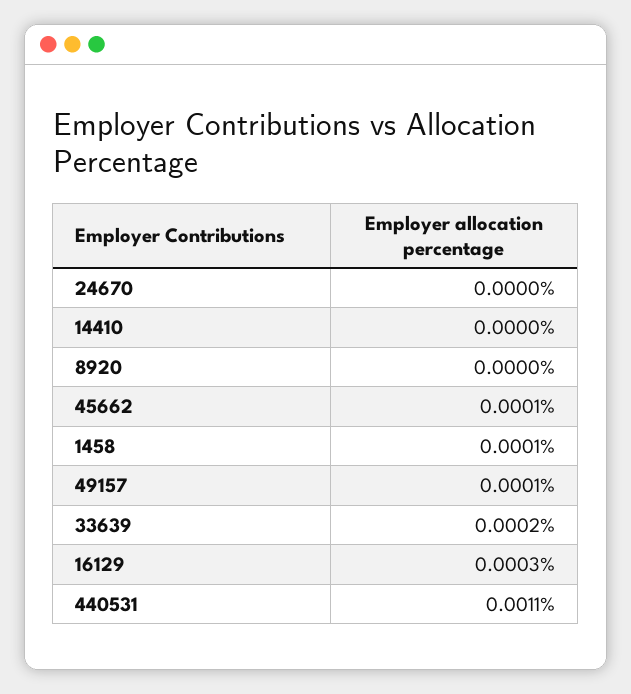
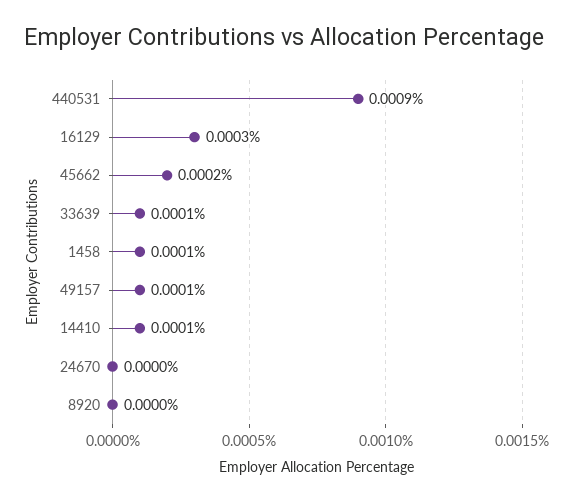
  {
    "24670": 0,
-   "14410": 0,
+   "14410": 0.0001,
    "8920": 0,
-   "45662": 0.0001,
+   "45662": 0.0002,
    "1458": 0.0001,
    "49157": 0.0001,
-   "33639": 0.0002,
+   "33639": 0.0001,
    "16129": 0.0003,
-   "440531": 0.0011
+   "440531": 0.0009
  }

